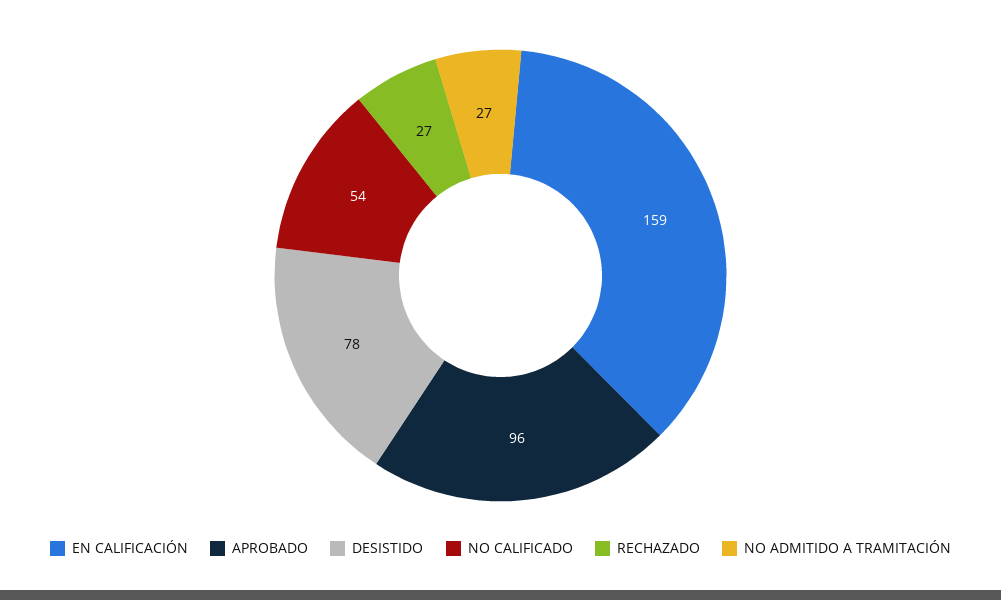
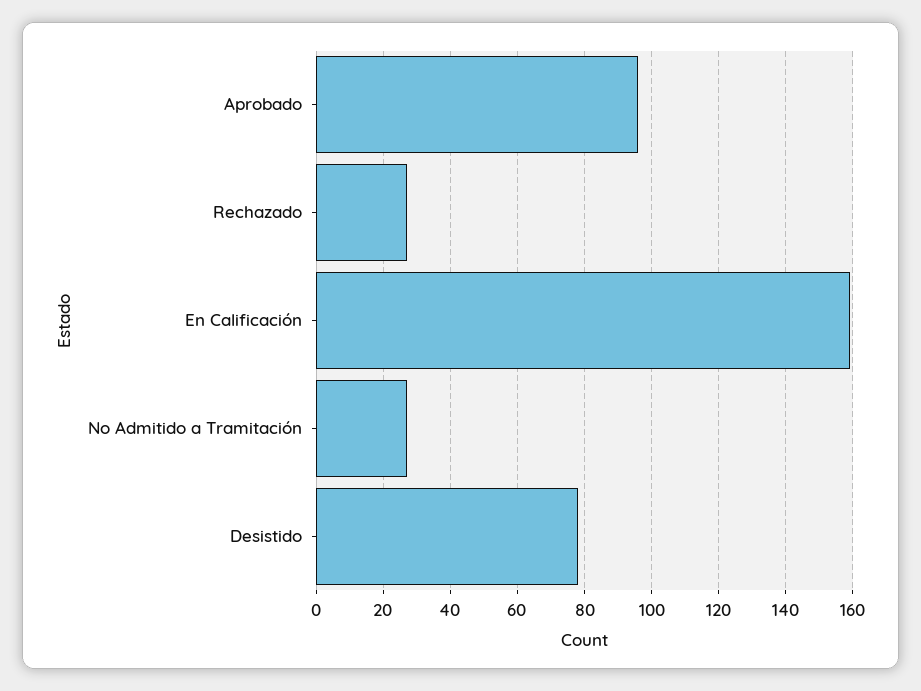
  {
    "EN CALIFICACIÓN": 159,
    "APROBADO": 96,
    "DESISTIDO": 78,
-   "NO CALIFICADO": 54,
    "RECHAZADO": 27,
    "NO ADMITIDO A TRAMITACIÓN": 27
  }

